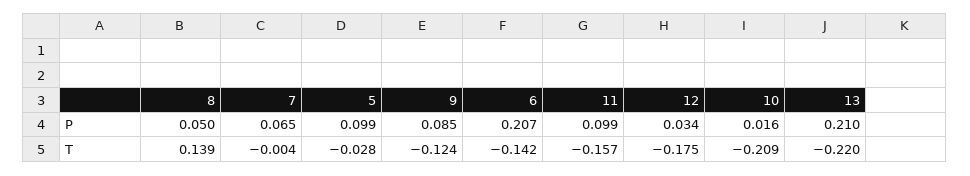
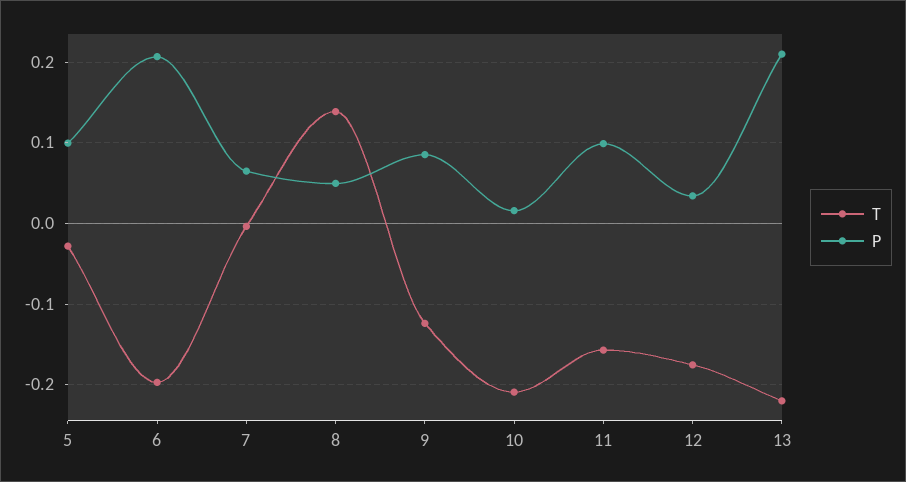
  {
    "P": {
      "8": 0.05,
      "7": 0.065,
      "5": 0.099,
      "9": 0.085,
      "6": 0.207,
      "11": 0.099,
      "12": 0.034,
      "10": 0.016,
      "13": 0.21
    },
    "T": {
      "8": 0.139,
      "7": -0.004,
      "5": -0.028,
      "9": -0.124,
-     "6": -0.142,
+     "6": -0.2,
      "11": -0.157,
      "12": -0.175,
      "10": -0.209,
      "13": -0.22
    }
  }

